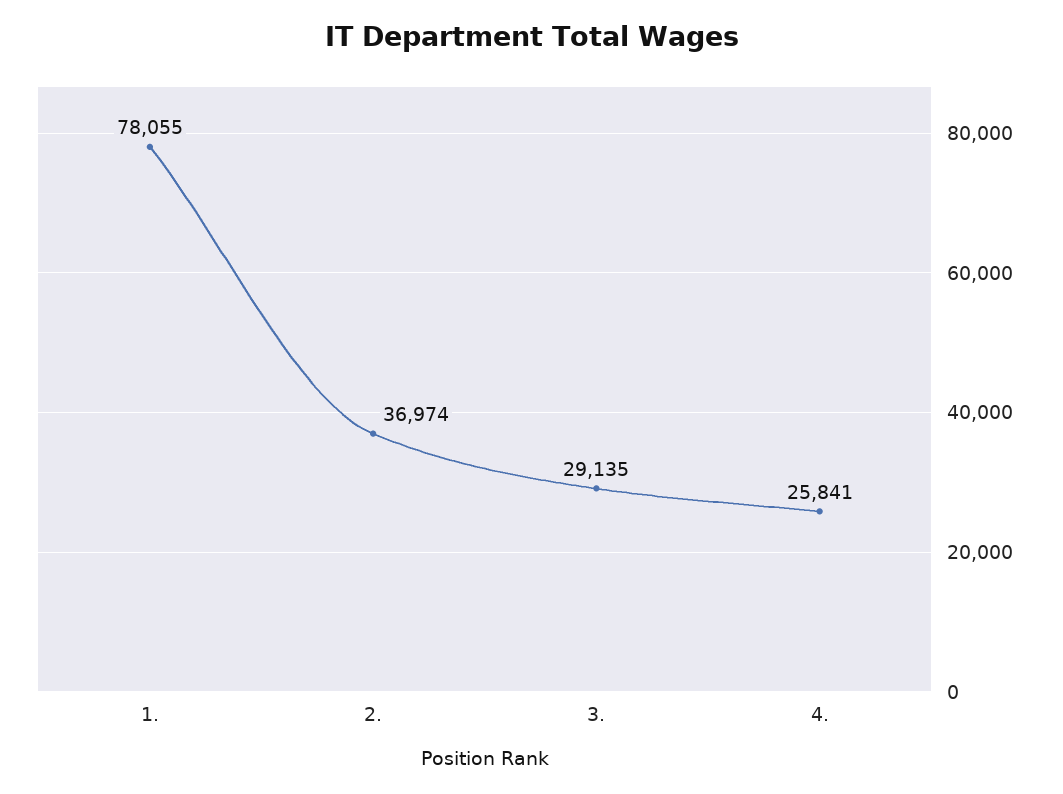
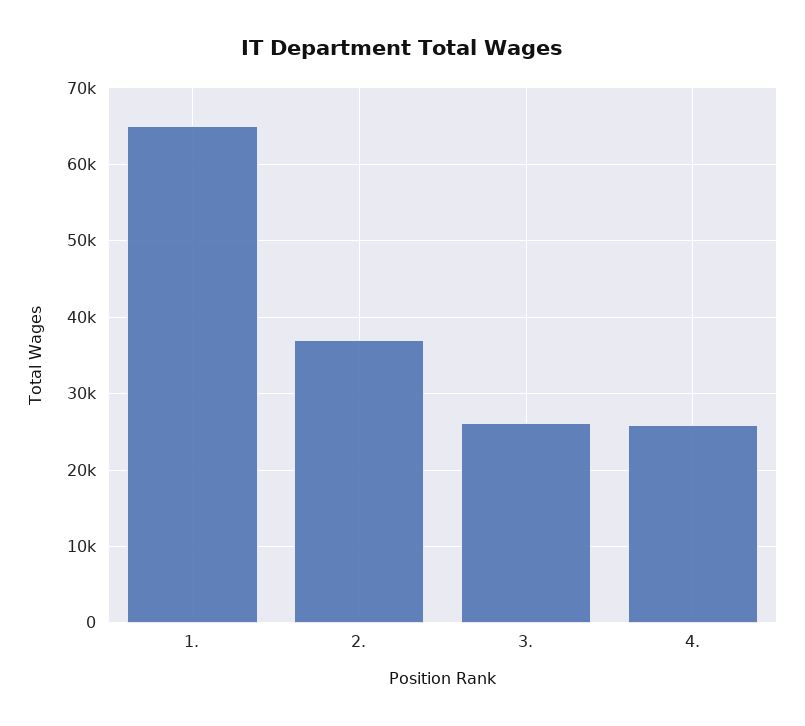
  {
-   "1.": 78055,
+   "1.": 65000,
    "2.": 36974,
-   "3.": 29135,
+   "3.": 26000,
    "4.": 25841
  }

